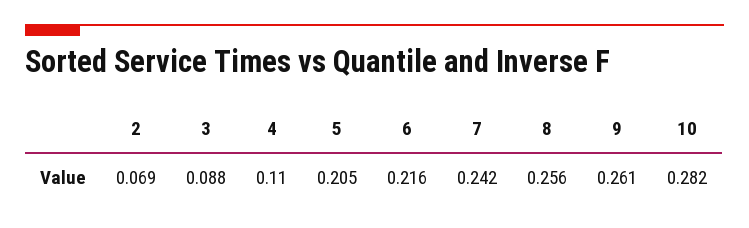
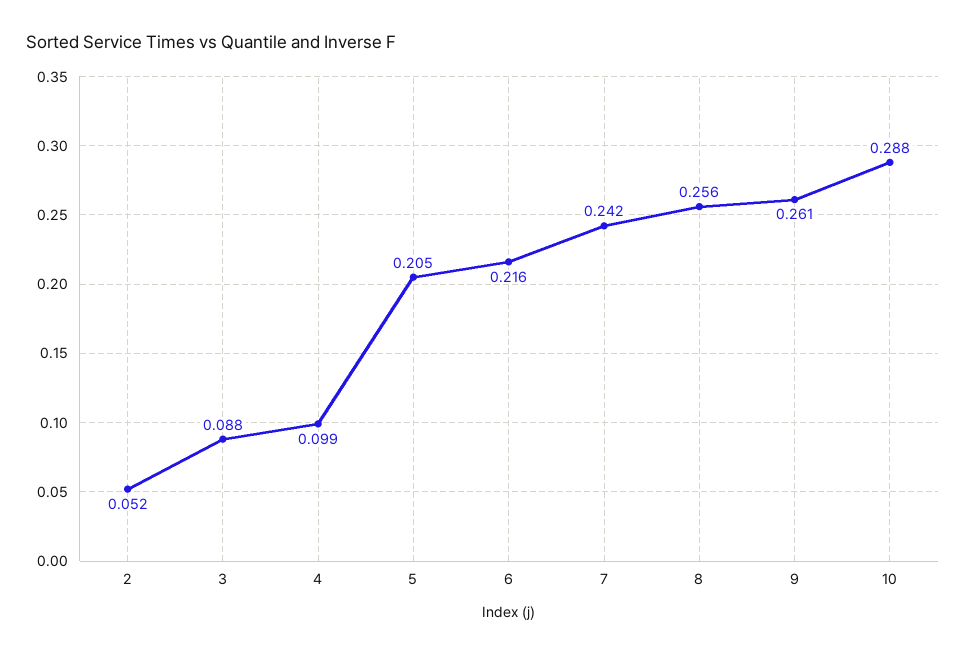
  {
-   "2": 0.069,
+   "2": 0.052,
    "3": 0.088,
-   "4": 0.11,
+   "4": 0.099,
    "5": 0.205,
    "6": 0.216,
    "7": 0.242,
    "8": 0.256,
    "9": 0.261,
-   "10": 0.282
+   "10": 0.288
  }

